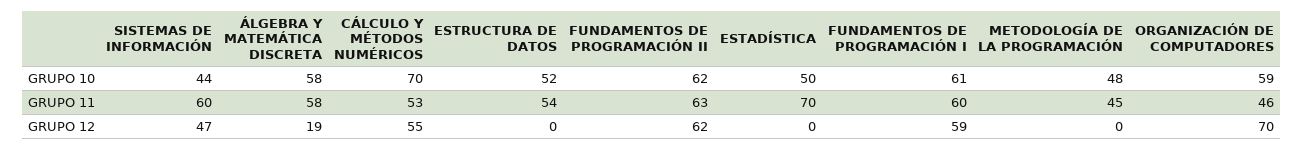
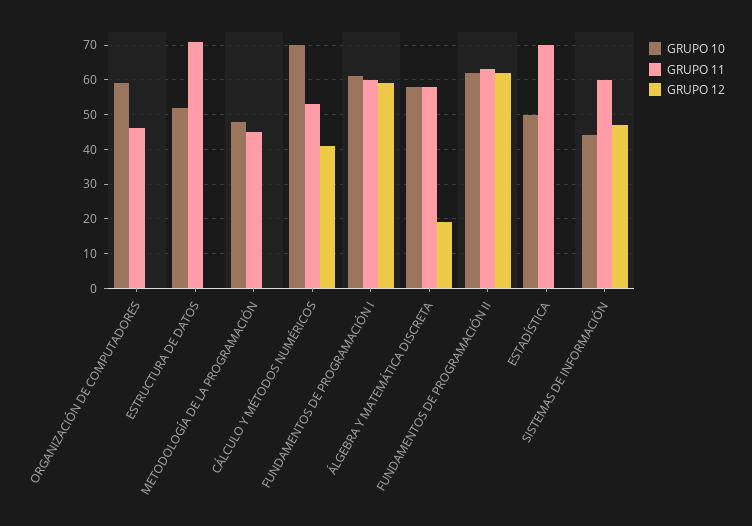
  {
    "GRUPO 10": {
      "SISTEMAS DE INFORMACIÓN": 44,
      "ÁLGEBRA Y MATEMÁTICA DISCRETA": 58,
      "CÁLCULO Y MÉTODOS NUMÉRICOS": 70,
      "ESTRUCTURA DE DATOS": 52,
      "FUNDAMENTOS DE PROGRAMACIÓN II": 62,
      "ESTADÍSTICA": 50,
      "FUNDAMENTOS DE PROGRAMACIÓN I": 61,
      "METODOLOGÍA DE LA PROGRAMACIÓN": 48,
      "ORGANIZACIÓN DE COMPUTADORES": 59
    },
    "GRUPO 11": {
      "SISTEMAS DE INFORMACIÓN": 60,
      "ÁLGEBRA Y MATEMÁTICA DISCRETA": 58,
      "CÁLCULO Y MÉTODOS NUMÉRICOS": 53,
-     "ESTRUCTURA DE DATOS": 54,
+     "ESTRUCTURA DE DATOS": 70,
      "FUNDAMENTOS DE PROGRAMACIÓN II": 63,
      "ESTADÍSTICA": 70,
      "FUNDAMENTOS DE PROGRAMACIÓN I": 60,
      "METODOLOGÍA DE LA PROGRAMACIÓN": 45,
      "ORGANIZACIÓN DE COMPUTADORES": 46
    },
    "GRUPO 12": {
      "SISTEMAS DE INFORMACIÓN": 47,
      "ÁLGEBRA Y MATEMÁTICA DISCRETA": 19,
-     "CÁLCULO Y MÉTODOS NUMÉRICOS": 55,
+     "CÁLCULO Y MÉTODOS NUMÉRICOS": 40,
      "ESTRUCTURA DE DATOS": 0,
      "FUNDAMENTOS DE PROGRAMACIÓN II": 62,
      "ESTADÍSTICA": 0,
      "FUNDAMENTOS DE PROGRAMACIÓN I": 59,
      "METODOLOGÍA DE LA PROGRAMACIÓN": 0,
-     "ORGANIZACIÓN DE COMPUTADORES": 70
+     "ORGANIZACIÓN DE COMPUTADORES": 0
    }
  }

